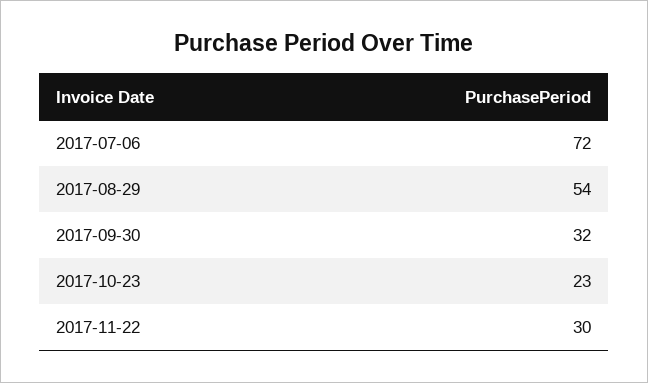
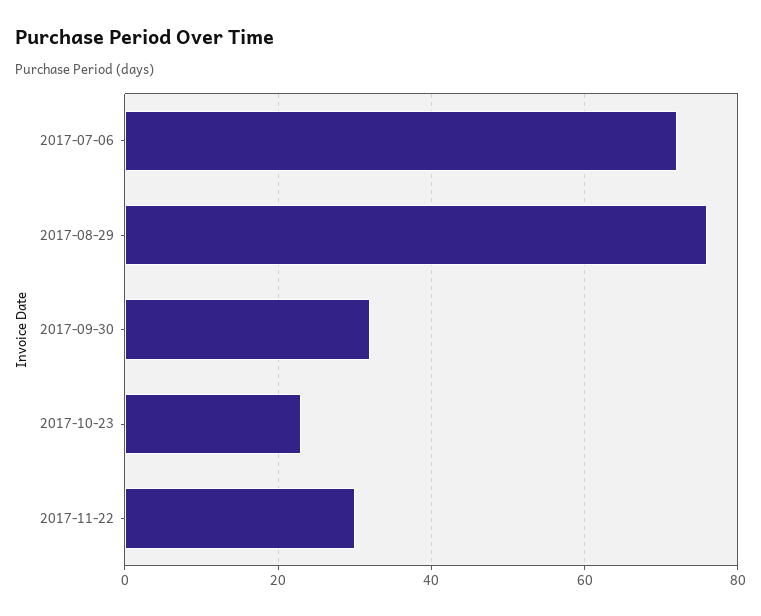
  {
    "2017-07-06": 72,
-   "2017-08-29": 54,
+   "2017-08-29": 75,
    "2017-09-30": 32,
    "2017-10-23": 23,
    "2017-11-22": 30
  }

